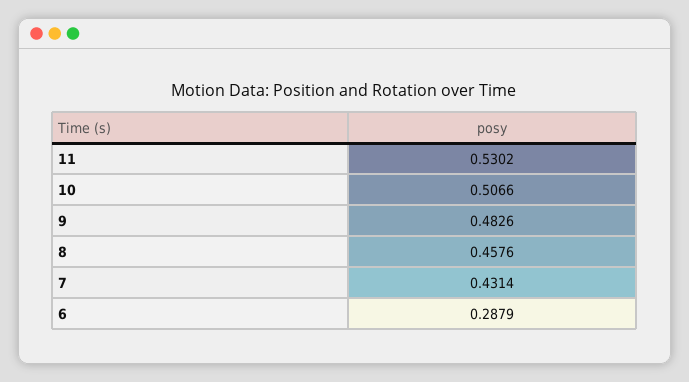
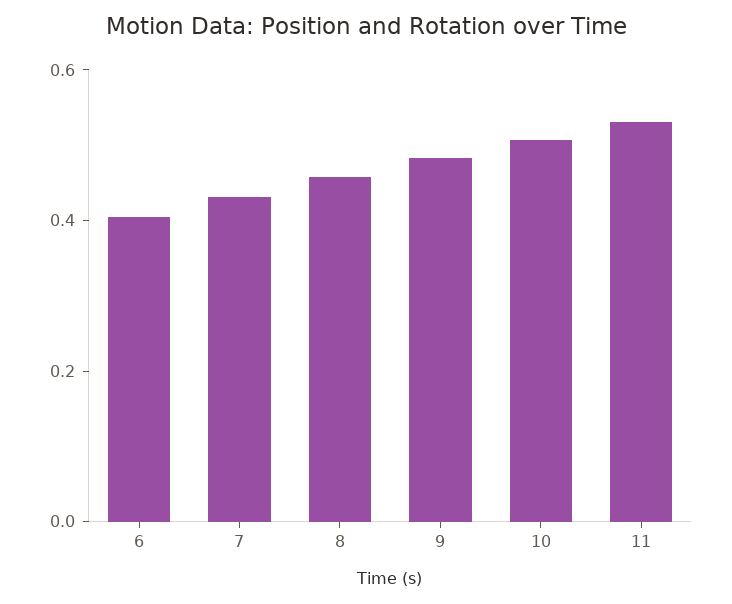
  {
    "11": 0.5302,
    "10": 0.5066,
    "9": 0.4826,
    "8": 0.4576,
    "7": 0.4314,
-   "6": 0.2879
+   "6": 0.4
  }

